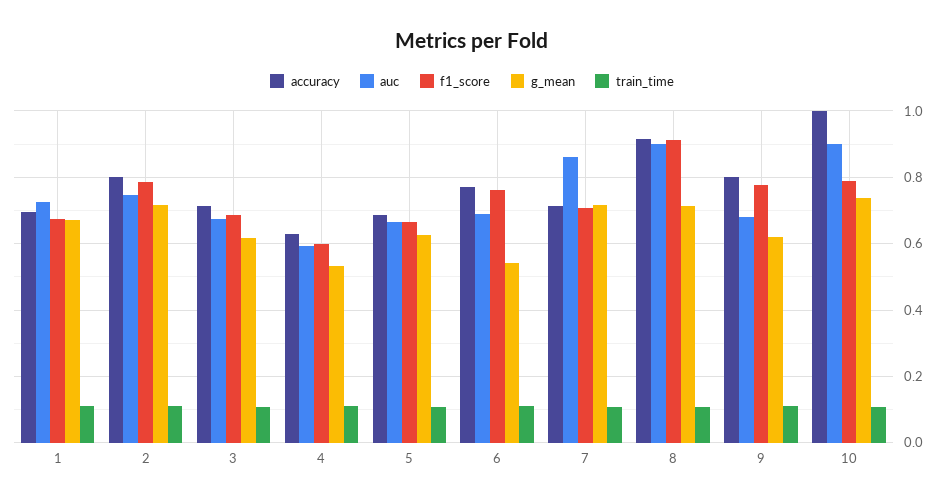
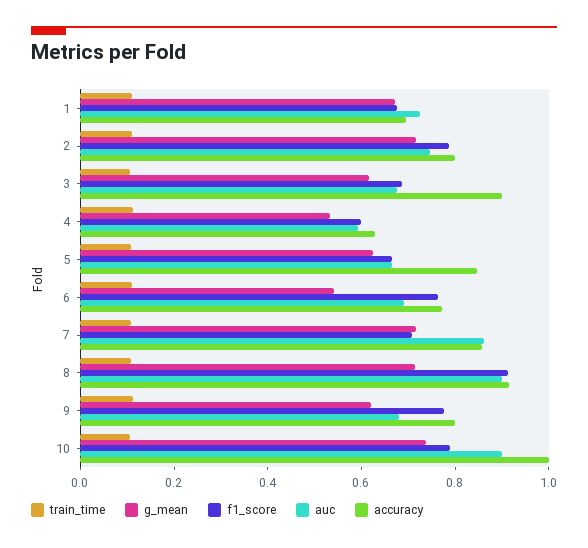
  {
    "accuracy": {
      "1": 0.7,
      "2": 0.8,
-     "3": 0.72,
+     "3": 0.9,
      "4": 0.62,
-     "5": 0.68,
+     "5": 0.85,
      "6": 0.78,
-     "7": 0.72,
+     "7": 0.85,
      "8": 0.92,
      "9": 0.8,
      "10": 1
    },
    "auc": {
      "1": 0.72,
      "2": 0.74,
      "3": 0.68,
      "4": 0.6,
      "5": 0.66,
      "6": 0.7,
      "7": 0.86,
      "8": 0.9,
      "9": 0.68,
      "10": 0.9
    },
    "f1_score": {
      "1": 0.68,
      "2": 0.78,
      "3": 0.68,
      "4": 0.6,
      "5": 0.66,
      "6": 0.76,
      "7": 0.7,
      "8": 0.92,
      "9": 0.78,
      "10": 0.78
    },
    "g_mean": {
      "1": 0.68,
      "2": 0.72,
      "3": 0.62,
      "4": 0.54,
      "5": 0.62,
      "6": 0.54,
      "7": 0.72,
      "8": 0.72,
      "9": 0.62,
      "10": 0.74
    },
    "train_time": {
      "1": 0.12,
      "2": 0.1,
      "3": 0.1,
      "4": 0.12,
      "5": 0.1,
      "6": 0.1,
      "7": 0.1,
      "8": 0.1,
      "9": 0.12,
      "10": 0.1
    }
  }

